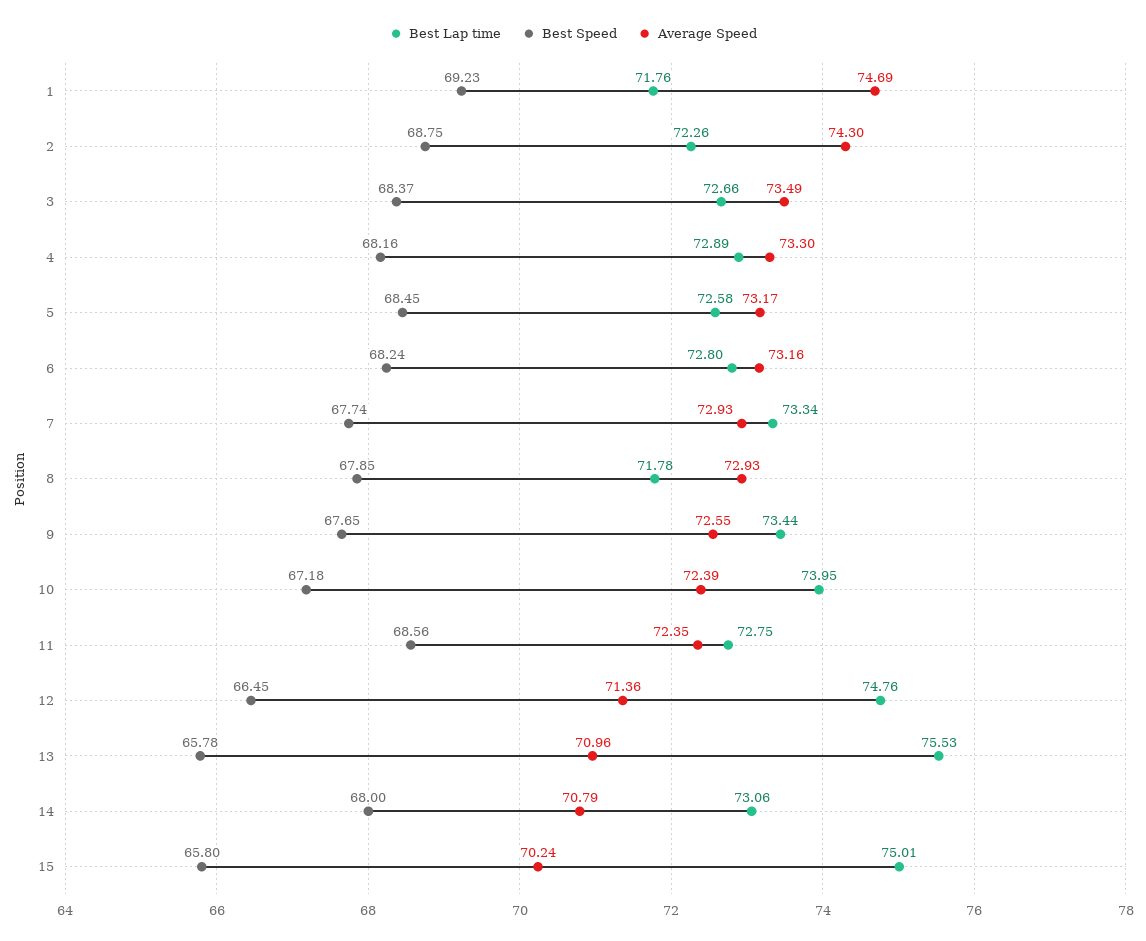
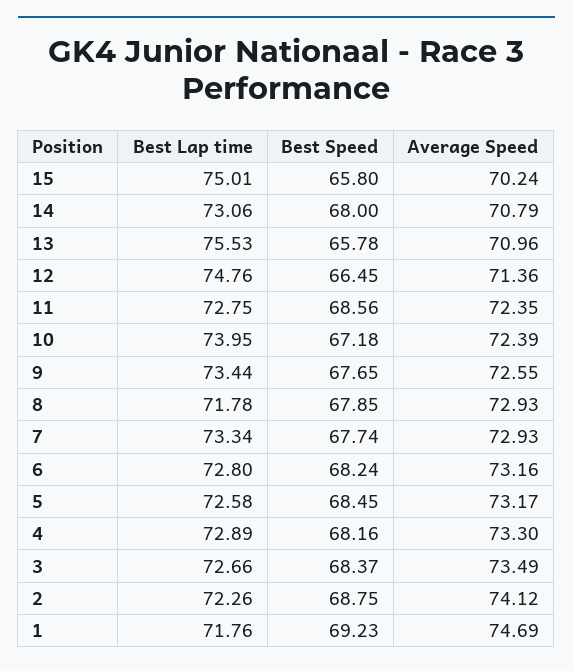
  {
    "Best Lap time": {
      "1": 71.76,
      "2": 72.26,
      "3": 72.66,
      "4": 72.89,
      "5": 72.58,
      "6": 72.8,
      "7": 73.34,
      "8": 71.78,
      "9": 73.44,
      "10": 73.95,
      "11": 72.75,
      "12": 74.76,
      "13": 75.53,
      "14": 73.06,
      "15": 75.01
    },
    "Best Speed": {
      "1": 69.23,
      "2": 68.75,
      "3": 68.37,
      "4": 68.16,
      "5": 68.45,
      "6": 68.24,
      "7": 67.74,
      "8": 67.85,
      "9": 67.65,
      "10": 67.18,
      "11": 68.56,
      "12": 66.45,
      "13": 65.78,
      "14": 68,
      "15": 65.8
    },
    "Average Speed": {
      "1": 74.69,
-     "2": 74.3,
+     "2": 74.12,
      "3": 73.49,
      "4": 73.3,
      "5": 73.17,
      "6": 73.16,
      "7": 72.93,
      "8": 72.93,
      "9": 72.55,
      "10": 72.39,
      "11": 72.35,
      "12": 71.36,
      "13": 70.96,
      "14": 70.79,
      "15": 70.24
    }
  }

